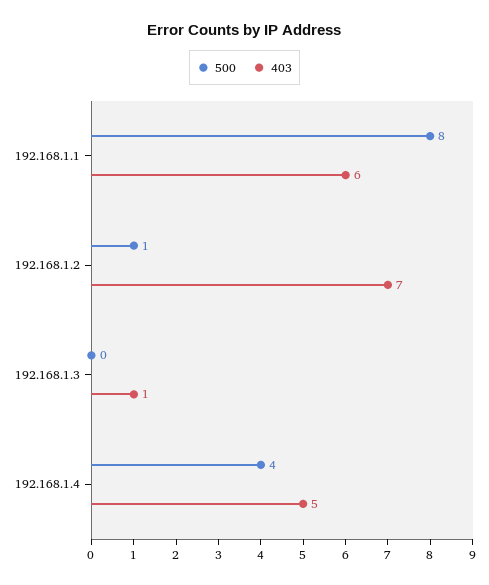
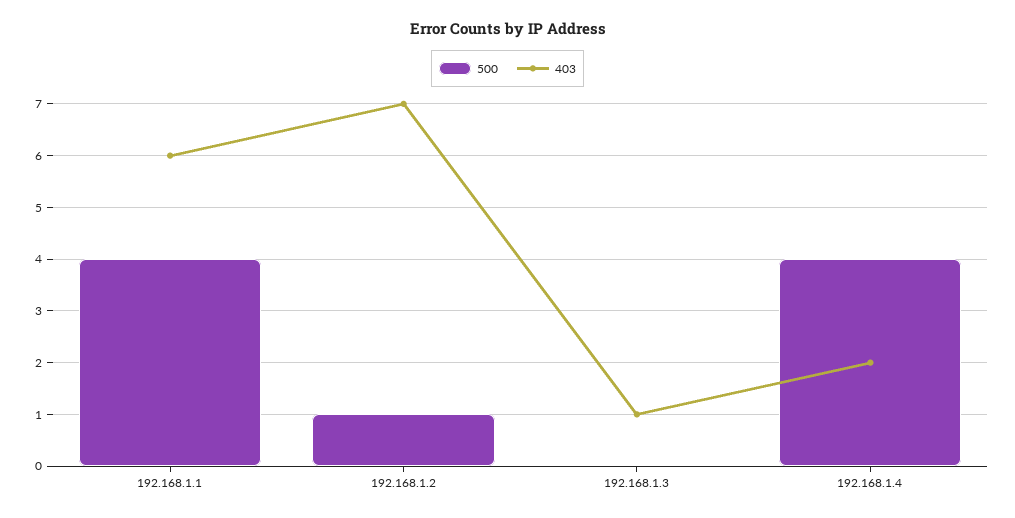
  {
    "500": {
-     "192.168.1.1": 8,
+     "192.168.1.1": 4,
      "192.168.1.2": 1,
      "192.168.1.3": 0,
      "192.168.1.4": 4
    },
    "403": {
      "192.168.1.1": 6,
      "192.168.1.2": 7,
      "192.168.1.3": 1,
-     "192.168.1.4": 5
+     "192.168.1.4": 2
    }
  }

